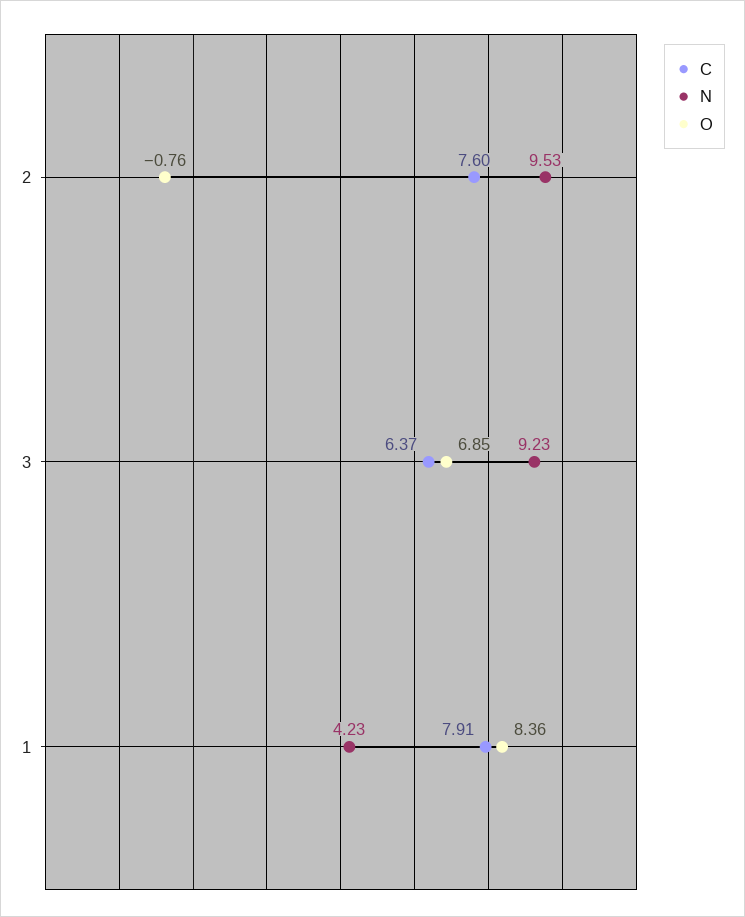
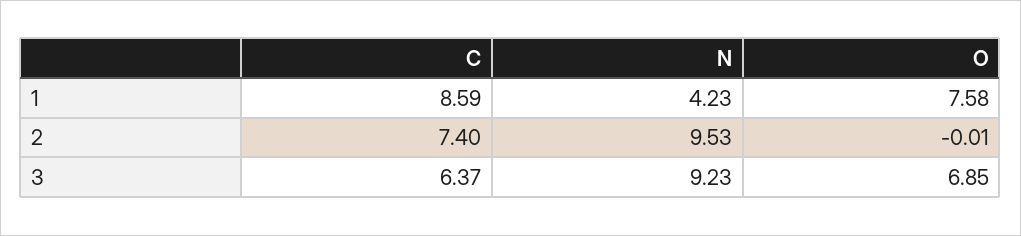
  {
    "C": {
-     "2": 7.6,
+     "2": 7.4,
      "3": 6.37,
-     "1": 7.91
+     "1": 8.59
    },
    "N": {
      "2": 9.53,
      "3": 9.23,
      "1": 4.23
    },
    "O": {
-     "2": -0.76,
+     "2": -0.01,
      "3": 6.85,
-     "1": 8.36
+     "1": 7.58
    }
  }

